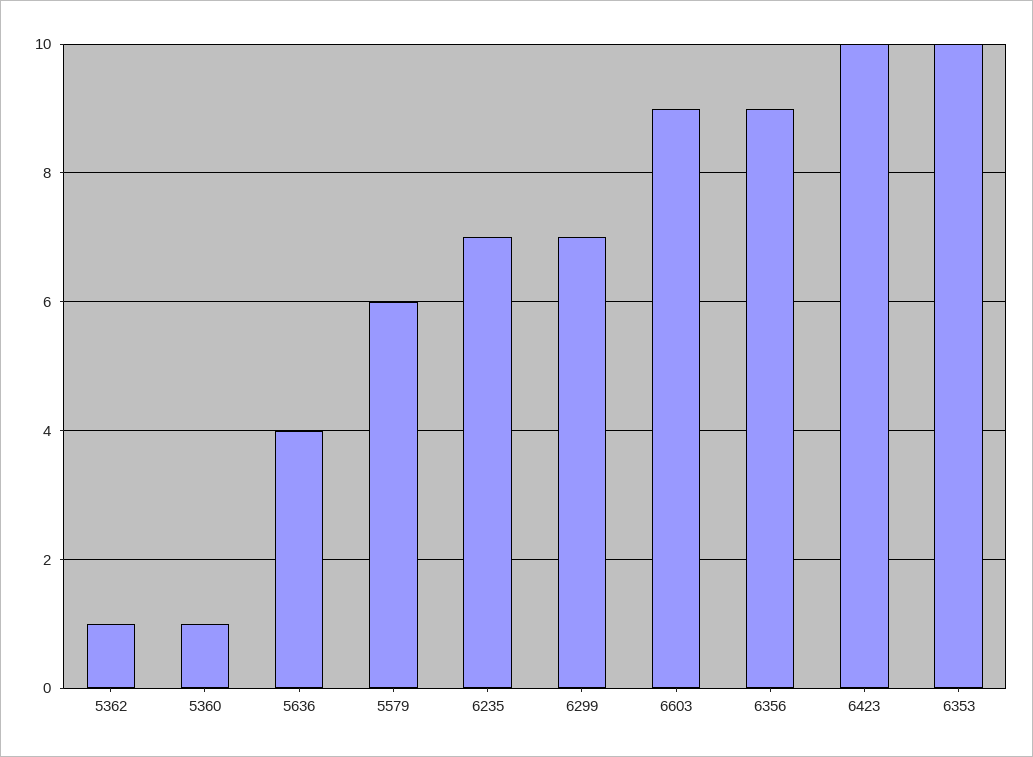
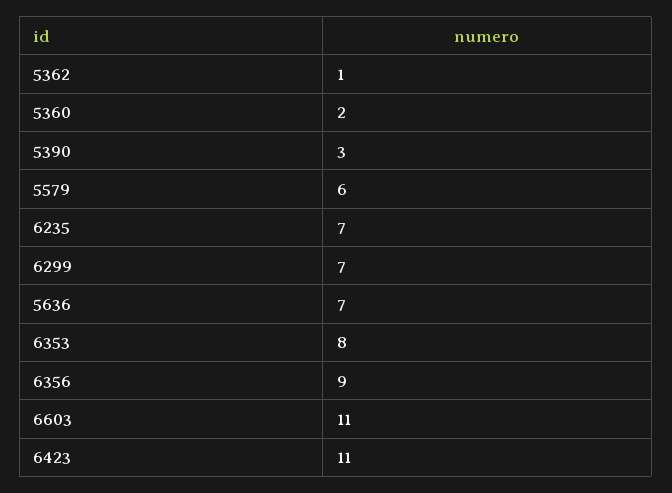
  {
    "5362": 1,
-   "5360": 1,
+   "5360": 2,
-   "5636": 4,
+   "5636": 7,
    "5579": 6,
    "6235": 7,
    "6299": 7,
-   "6603": 9,
+   "6603": 11,
    "6356": 9,
-   "6423": 10,
+   "6423": 11,
-   "6353": 10
+   "6353": 8,
+   "5390": 3
  }

